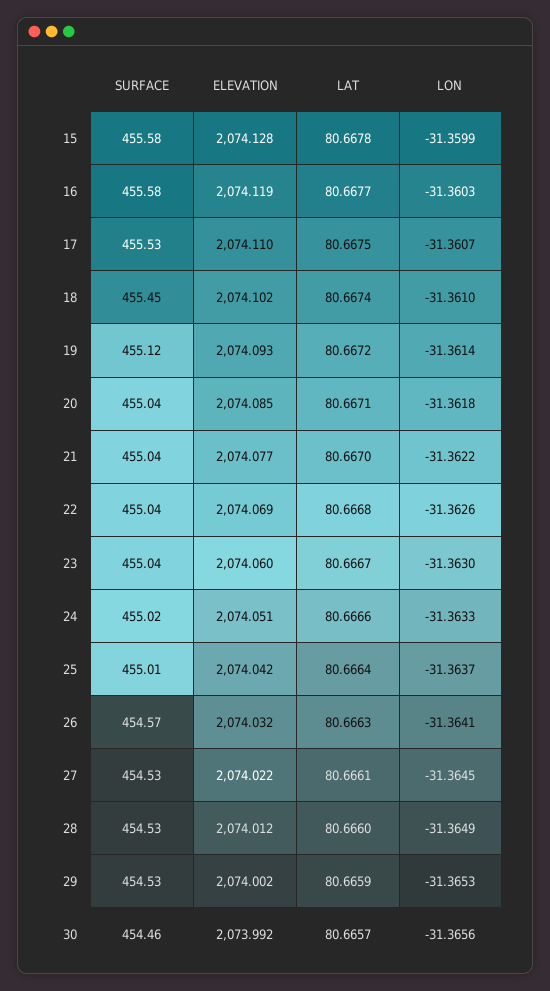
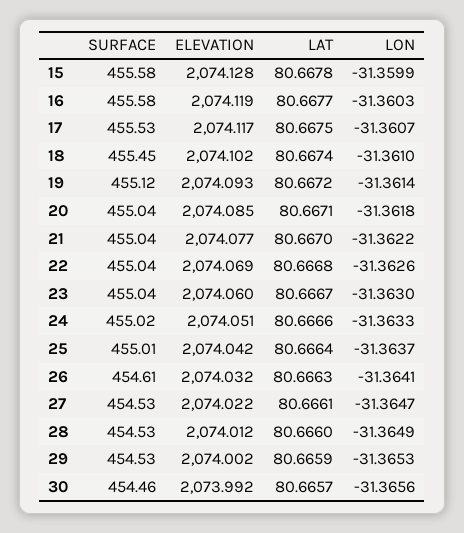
  {
    "SURFACE": {
      "15": 455.58,
      "16": 455.58,
      "17": 455.53,
      "18": 455.45,
      "19": 455.12,
      "20": 455.04,
      "21": 455.04,
      "22": 455.04,
      "23": 455.04,
      "24": 455.02,
      "25": 455.01,
-     "26": 454.57,
+     "26": 454.61,
      "27": 454.53,
      "28": 454.53,
      "29": 454.53,
      "30": 454.46
    },
    "ELEVATION": {
      "15": 2074.128,
      "16": 2074.119,
-     "17": 2074.11,
+     "17": 2074.117,
      "18": 2074.102,
      "19": 2074.093,
      "20": 2074.085,
      "21": 2074.077,
      "22": 2074.069,
      "23": 2074.06,
      "24": 2074.051,
      "25": 2074.042,
      "26": 2074.032,
      "27": 2074.022,
      "28": 2074.012,
      "29": 2074.002,
      "30": 2073.992
    },
    "LAT": {
      "15": 80.6678,
      "16": 80.6677,
      "17": 80.6675,
      "18": 80.6674,
      "19": 80.6672,
      "20": 80.6671,
      "21": 80.667,
      "22": 80.6668,
      "23": 80.6667,
      "24": 80.6666,
      "25": 80.6664,
      "26": 80.6663,
      "27": 80.6661,
      "28": 80.666,
      "29": 80.6659,
      "30": 80.6657
    },
    "LON": {
      "15": -31.3599,
      "16": -31.3603,
      "17": -31.3607,
      "18": -31.361,
      "19": -31.3614,
      "20": -31.3618,
      "21": -31.3622,
      "22": -31.3626,
      "23": -31.363,
      "24": -31.3633,
      "25": -31.3637,
      "26": -31.3641,
-     "27": -31.3645,
+     "27": -31.3647,
      "28": -31.3649,
      "29": -31.3653,
      "30": -31.3656
    }
  }

